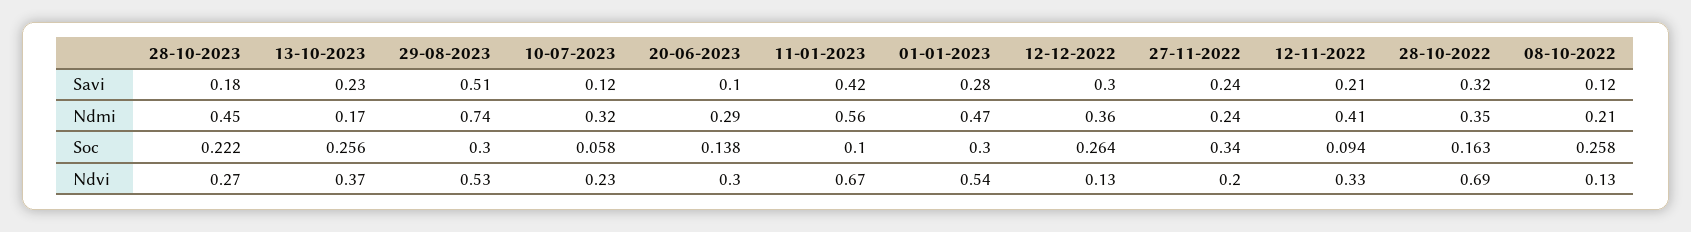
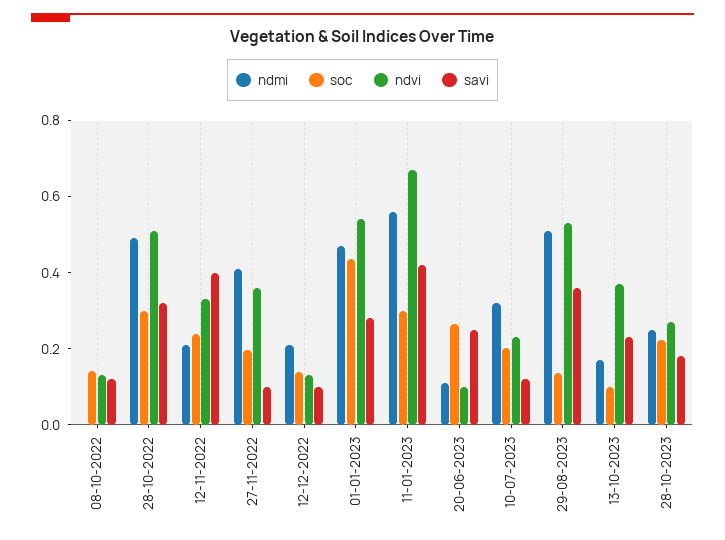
  {
    "Savi": {
      "28-10-2023": 0.18,
      "13-10-2023": 0.23,
-     "29-08-2023": 0.51,
+     "29-08-2023": 0.35,
      "10-07-2023": 0.12,
-     "20-06-2023": 0.1,
+     "20-06-2023": 0.25,
      "11-01-2023": 0.42,
      "01-01-2023": 0.28,
-     "12-12-2022": 0.3,
+     "12-12-2022": 0.1,
-     "27-11-2022": 0.24,
+     "27-11-2022": 0.1,
-     "12-11-2022": 0.21,
+     "12-11-2022": 0.4,
      "28-10-2022": 0.32,
      "08-10-2022": 0.12
    },
    "Ndmi": {
-     "28-10-2023": 0.45,
+     "28-10-2023": 0.25,
      "13-10-2023": 0.17,
-     "29-08-2023": 0.74,
+     "29-08-2023": 0.5,
      "10-07-2023": 0.32,
-     "20-06-2023": 0.29,
+     "20-06-2023": 0.1,
      "11-01-2023": 0.56,
      "01-01-2023": 0.47,
-     "12-12-2022": 0.36,
+     "12-12-2022": 0.2,
-     "27-11-2022": 0.24,
+     "27-11-2022": 0.4,
-     "12-11-2022": 0.41,
+     "12-11-2022": 0.2,
-     "28-10-2022": 0.35,
+     "28-10-2022": 0.5,
-     "08-10-2022": 0.21
+     "08-10-2022": 0
    },
    "Soc": {
      "28-10-2023": 0.222,
-     "13-10-2023": 0.256,
+     "13-10-2023": 0.1,
-     "29-08-2023": 0.3,
+     "29-08-2023": 0.15,
-     "10-07-2023": 0.058,
+     "10-07-2023": 0.2,
-     "20-06-2023": 0.138,
+     "20-06-2023": 0.25,
-     "11-01-2023": 0.1,
+     "11-01-2023": 0.3,
-     "01-01-2023": 0.3,
+     "01-01-2023": 0.45,
-     "12-12-2022": 0.264,
+     "12-12-2022": 0.15,
-     "27-11-2022": 0.34,
+     "27-11-2022": 0.2,
-     "12-11-2022": 0.094,
+     "12-11-2022": 0.25,
-     "28-10-2022": 0.163,
+     "28-10-2022": 0.3,
-     "08-10-2022": 0.258
+     "08-10-2022": 0.15
    },
    "Ndvi": {
      "28-10-2023": 0.27,
      "13-10-2023": 0.37,
      "29-08-2023": 0.53,
      "10-07-2023": 0.23,
-     "20-06-2023": 0.3,
+     "20-06-2023": 0.1,
      "11-01-2023": 0.67,
      "01-01-2023": 0.54,
      "12-12-2022": 0.13,
-     "27-11-2022": 0.2,
+     "27-11-2022": 0.35,
      "12-11-2022": 0.33,
-     "28-10-2022": 0.69,
+     "28-10-2022": 0.5,
      "08-10-2022": 0.13
    }
  }

